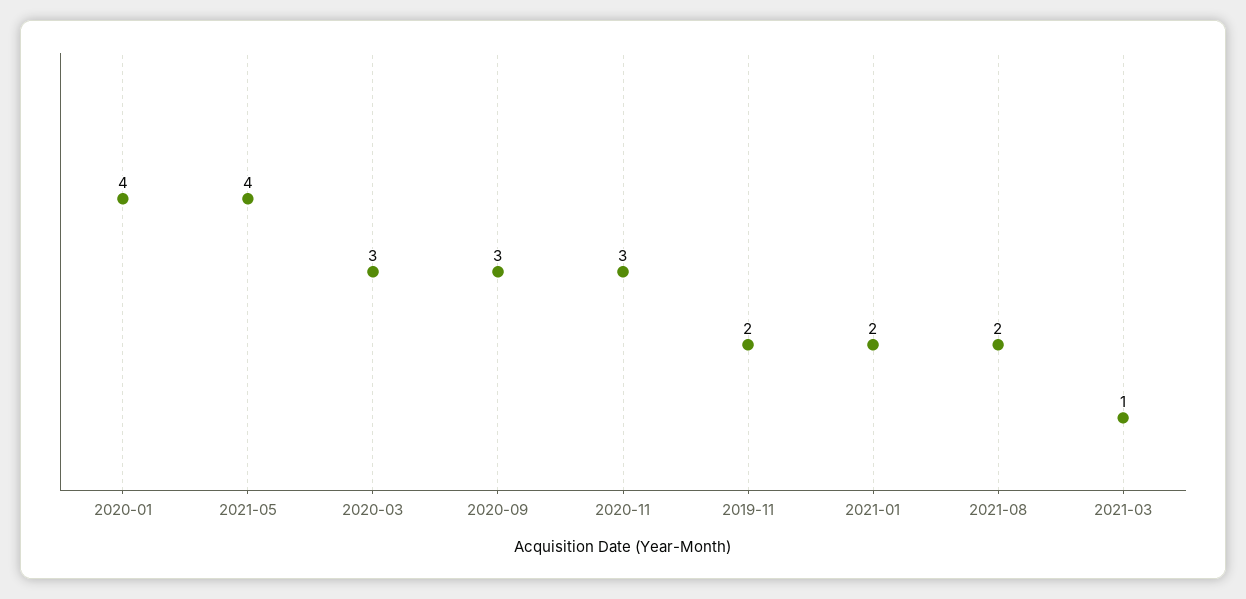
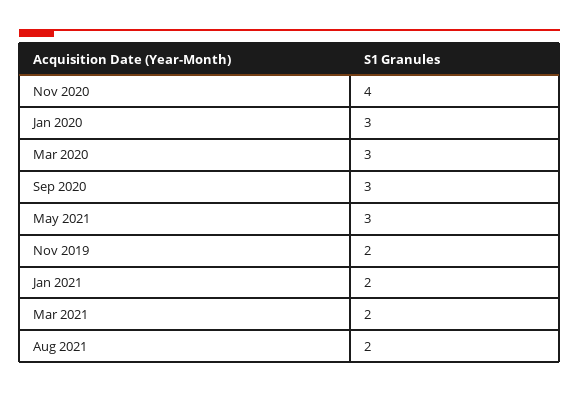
  {
-   "2020-01": 4,
+   "2020-01": 3,
-   "2021-05": 4,
+   "2021-05": 3,
    "2020-03": 3,
    "2020-09": 3,
-   "2020-11": 3,
+   "2020-11": 4,
    "2019-11": 2,
    "2021-01": 2,
    "2021-08": 2,
-   "2021-03": 1
+   "2021-03": 2
  }

